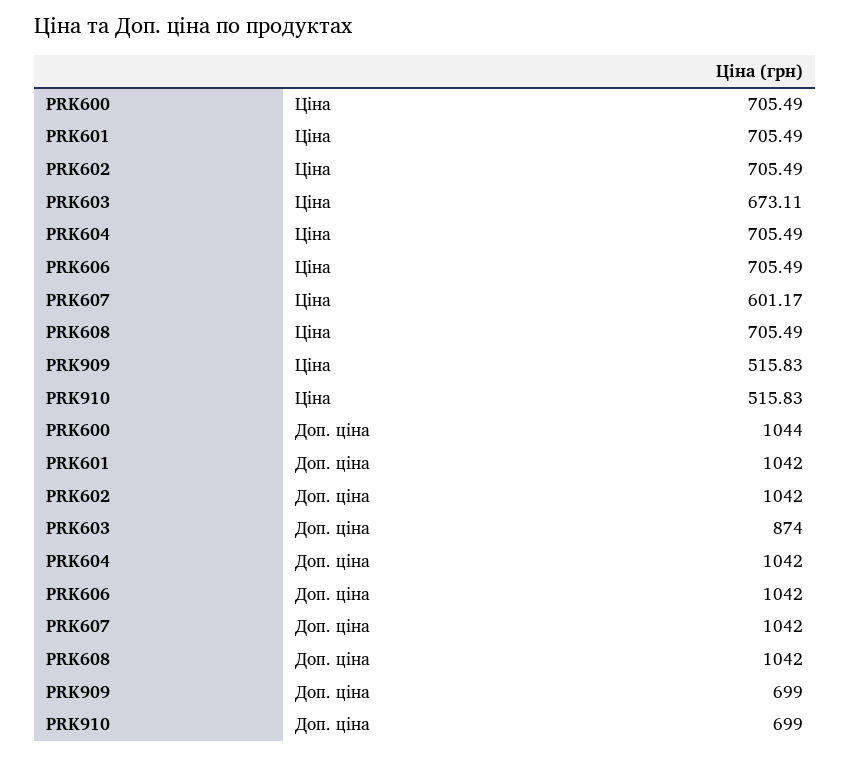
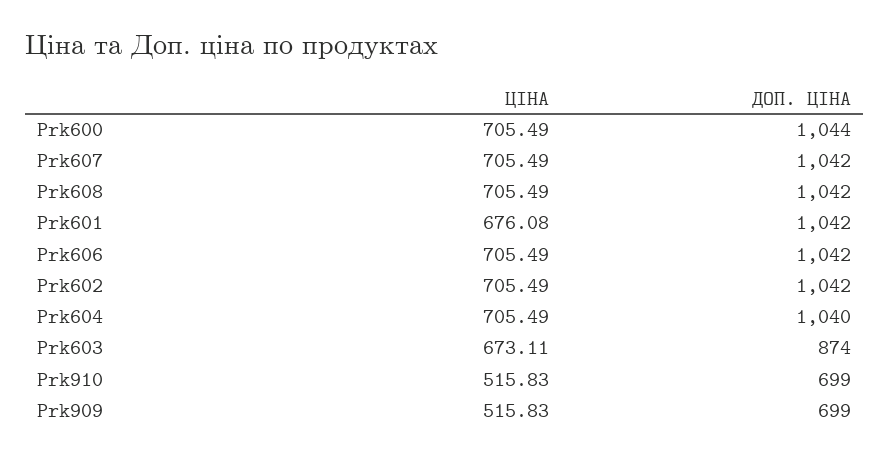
  {
    "PRK600": {
      "Ціна": 705.49,
      "Доп. ціна": 1044
    },
    "PRK601": {
-     "Ціна": 705.49,
+     "Ціна": 676.08,
      "Доп. ціна": 1042
    },
    "PRK602": {
      "Ціна": 705.49,
      "Доп. ціна": 1042
    },
    "PRK603": {
      "Ціна": 673.11,
      "Доп. ціна": 874
    },
    "PRK604": {
      "Ціна": 705.49,
-     "Доп. ціна": 1042
+     "Доп. ціна": 1040
    },
    "PRK606": {
      "Ціна": 705.49,
      "Доп. ціна": 1042
    },
    "PRK607": {
-     "Ціна": 601.17,
+     "Ціна": 705.49,
      "Доп. ціна": 1042
    },
    "PRK608": {
      "Ціна": 705.49,
      "Доп. ціна": 1042
    },
    "PRK909": {
      "Ціна": 515.83,
      "Доп. ціна": 699
    },
    "PRK910": {
      "Ціна": 515.83,
      "Доп. ціна": 699
    }
  }

